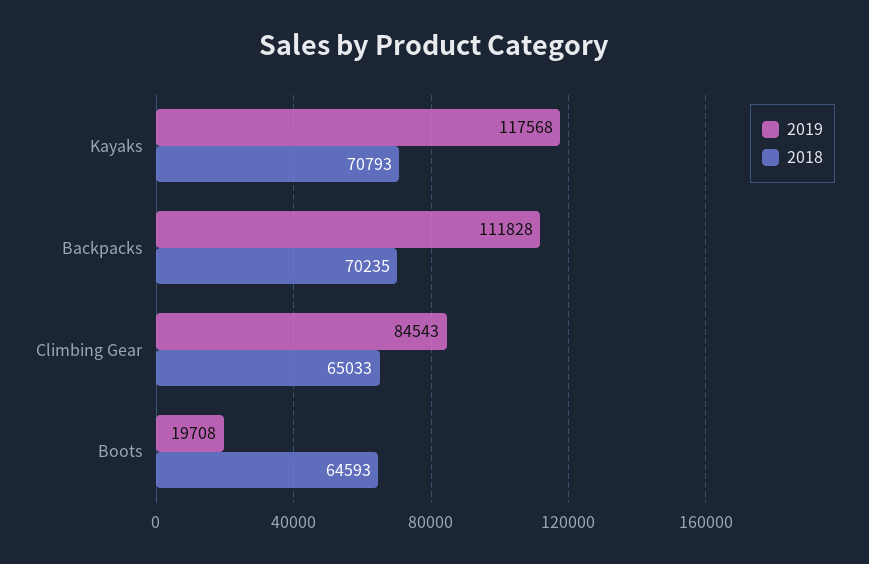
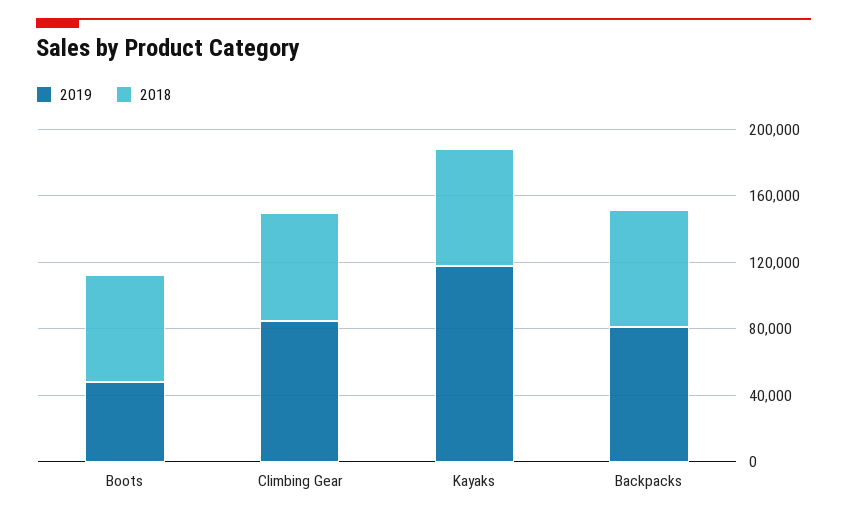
  {
    "2019": {
      "Kayaks": 117568,
-     "Backpacks": 111828,
+     "Backpacks": 80000,
      "Climbing Gear": 84543,
-     "Boots": 19708
+     "Boots": 50000
    },
    "2018": {
      "Kayaks": 70793,
      "Backpacks": 70235,
      "Climbing Gear": 65033,
      "Boots": 64593
    }
  }

